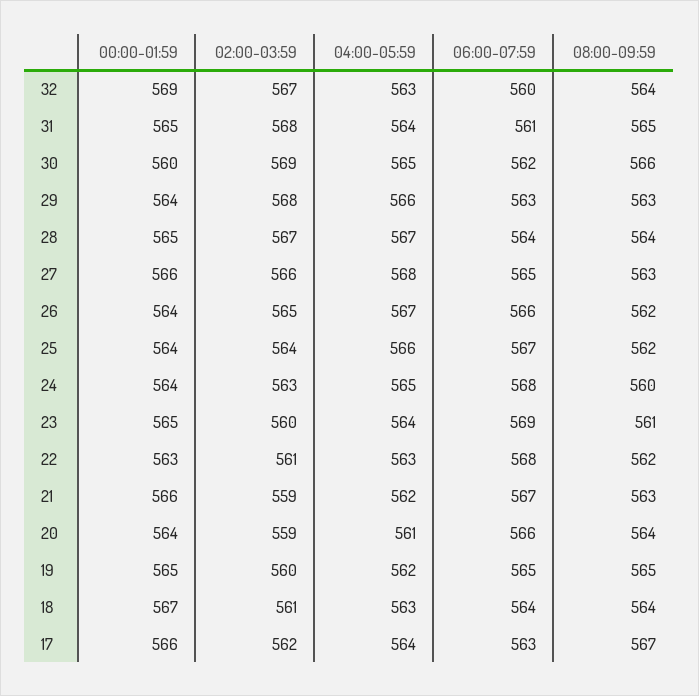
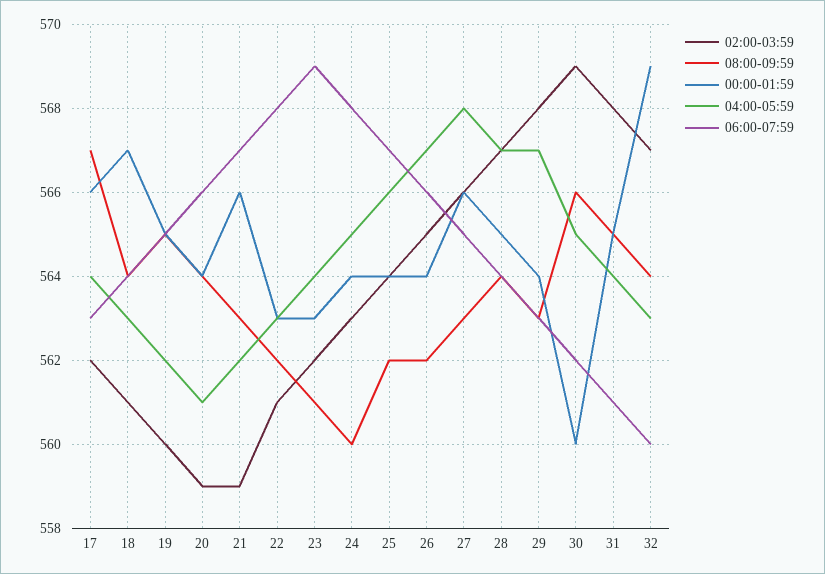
  {
    "00:00-01:59": {
      "32": 569,
      "31": 565,
      "30": 560,
      "29": 564,
      "28": 565,
      "27": 566,
      "26": 564,
      "25": 564,
      "24": 564,
-     "23": 565,
+     "23": 563,
      "22": 563,
      "21": 566,
      "20": 564,
      "19": 565,
      "18": 567,
      "17": 566
    },
    "02:00-03:59": {
      "32": 567,
      "31": 568,
      "30": 569,
      "29": 568,
      "28": 567,
      "27": 566,
      "26": 565,
      "25": 564,
      "24": 563,
-     "23": 560,
+     "23": 562,
      "22": 561,
      "21": 559,
      "20": 559,
      "19": 560,
      "18": 561,
      "17": 562
    },
    "04:00-05:59": {
      "32": 563,
      "31": 564,
      "30": 565,
-     "29": 566,
+     "29": 567,
      "28": 567,
      "27": 568,
      "26": 567,
      "25": 566,
      "24": 565,
      "23": 564,
      "22": 563,
      "21": 562,
      "20": 561,
      "19": 562,
      "18": 563,
      "17": 564
    },
    "06:00-07:59": {
      "32": 560,
      "31": 561,
      "30": 562,
      "29": 563,
      "28": 564,
      "27": 565,
      "26": 566,
      "25": 567,
      "24": 568,
      "23": 569,
      "22": 568,
      "21": 567,
      "20": 566,
      "19": 565,
      "18": 564,
      "17": 563
    },
    "08:00-09:59": {
      "32": 564,
      "31": 565,
      "30": 566,
      "29": 563,
      "28": 564,
      "27": 563,
      "26": 562,
      "25": 562,
      "24": 560,
      "23": 561,
      "22": 562,
      "21": 563,
      "20": 564,
      "19": 565,
      "18": 564,
      "17": 567
    }
  }

